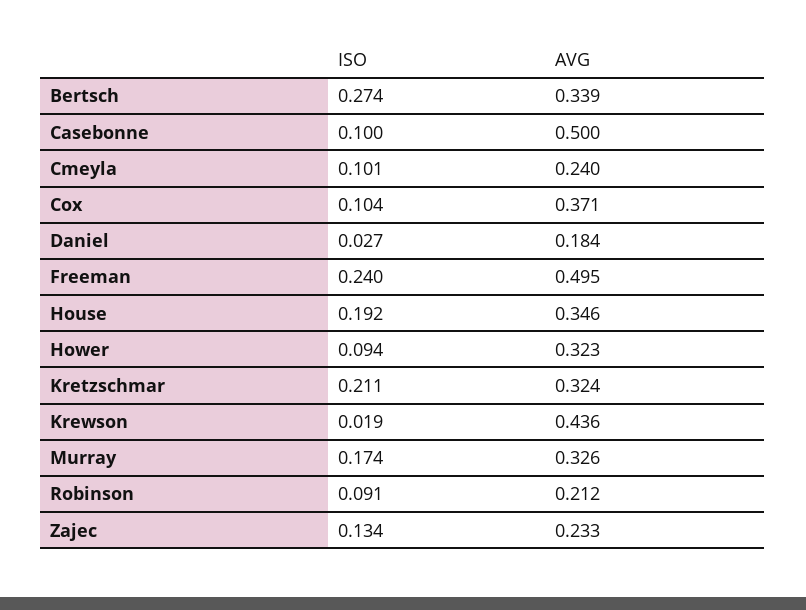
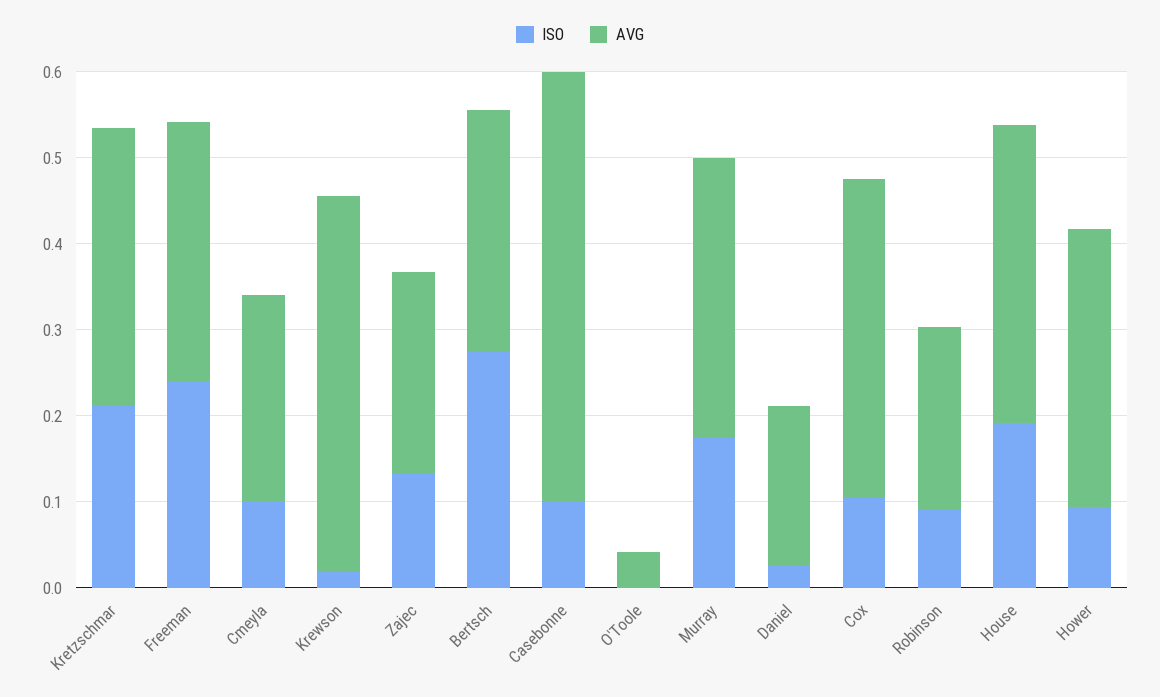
  {
    "ISO": {
      "Bertsch": 0.274,
      "Casebonne": 0.1,
      "Cmeyla": 0.101,
      "Cox": 0.104,
      "Daniel": 0.027,
      "Freeman": 0.24,
      "House": 0.192,
      "Hower": 0.094,
      "Kretzschmar": 0.211,
      "Krewson": 0.019,
      "Murray": 0.174,
      "Robinson": 0.091,
-     "Zajec": 0.134
+     "Zajec": 0.134,
+     "O'Toole": 0
    },
    "AVG": {
-     "Bertsch": 0.339,
+     "Bertsch": 0.28,
      "Casebonne": 0.5,
      "Cmeyla": 0.24,
      "Cox": 0.371,
      "Daniel": 0.184,
-     "Freeman": 0.495,
+     "Freeman": 0.3,
      "House": 0.346,
      "Hower": 0.323,
      "Kretzschmar": 0.324,
      "Krewson": 0.436,
      "Murray": 0.326,
      "Robinson": 0.212,
-     "Zajec": 0.233
+     "Zajec": 0.233,
+     "O'Toole": 0.04
    }
  }

